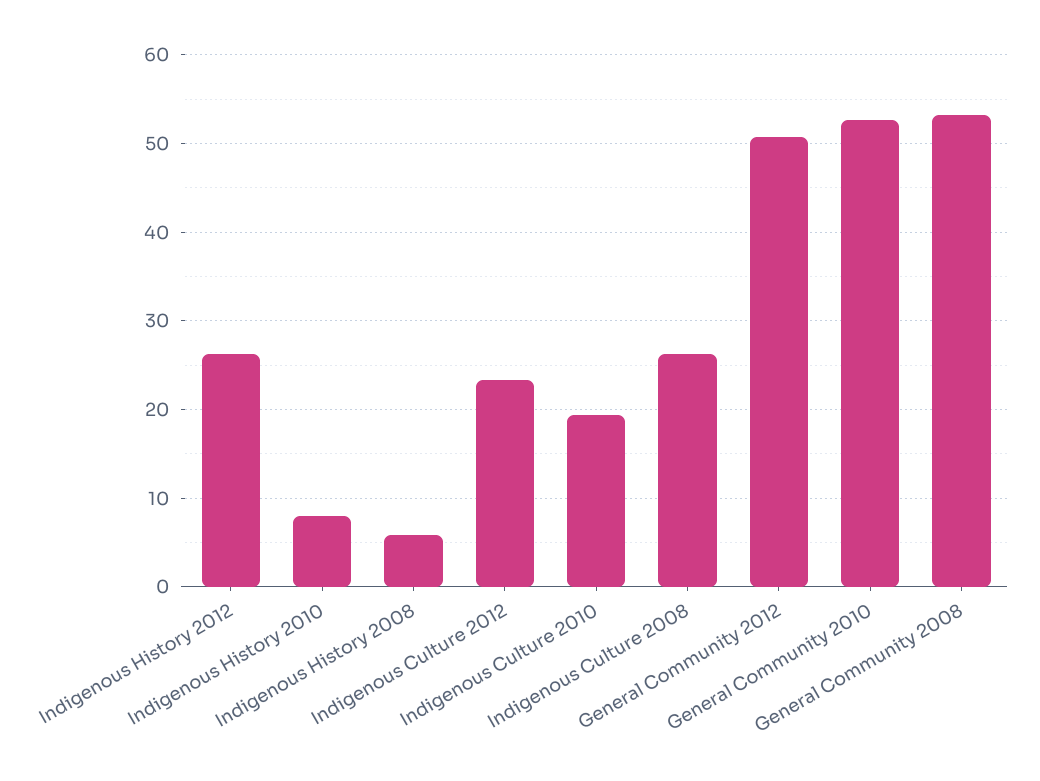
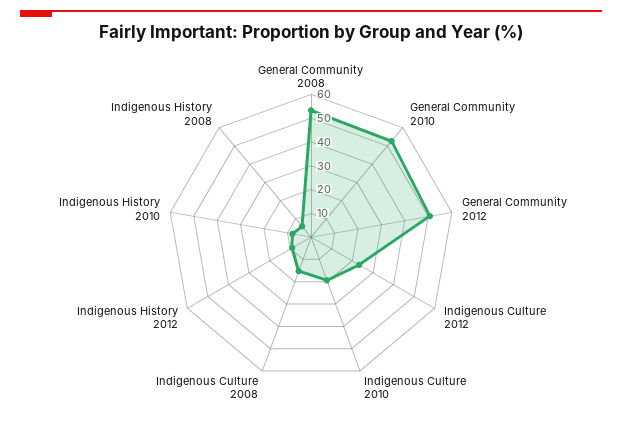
  {
-   "Indigenous History 2012": 26,
+   "Indigenous History 2012": 10,
    "Indigenous History 2010": 8,
    "Indigenous History 2008": 6,
    "Indigenous Culture 2012": 23,
    "Indigenous Culture 2010": 19,
-   "Indigenous Culture 2008": 26,
+   "Indigenous Culture 2008": 15,
    "General Community 2012": 51,
    "General Community 2010": 53,
    "General Community 2008": 53
  }

